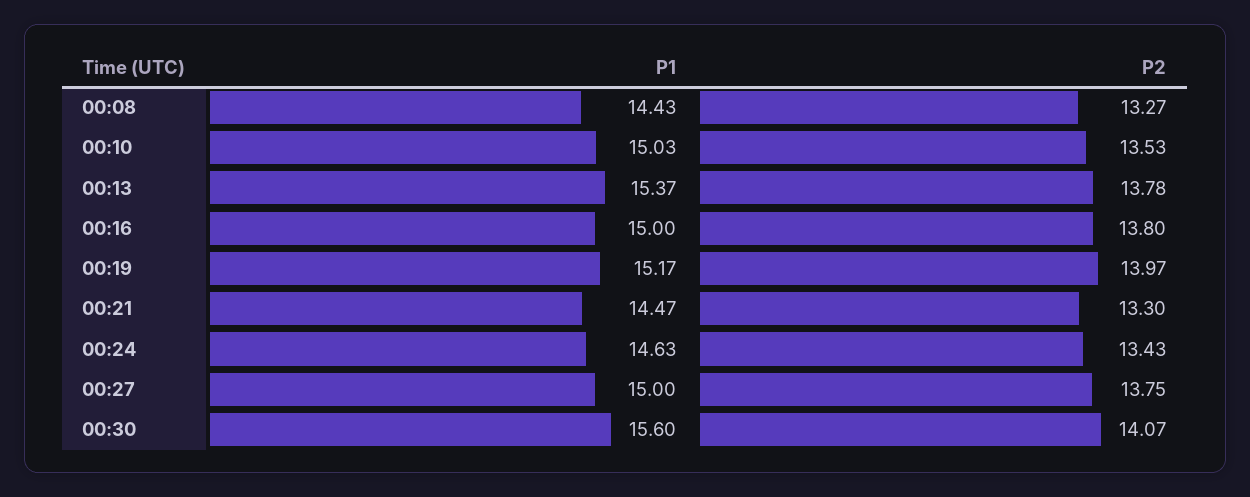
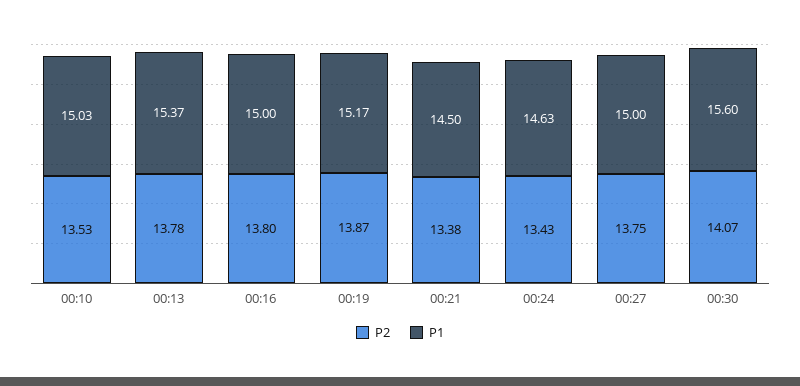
  {
    "P1": {
-     "00:08": 14.43,
      "00:10": 15.03,
      "00:13": 15.37,
      "00:16": 15,
      "00:19": 15.17,
-     "00:21": 14.47,
+     "00:21": 14.5,
      "00:24": 14.63,
      "00:27": 15,
      "00:30": 15.6
    },
    "P2": {
-     "00:08": 13.27,
      "00:10": 13.53,
      "00:13": 13.78,
      "00:16": 13.8,
-     "00:19": 13.97,
+     "00:19": 13.87,
-     "00:21": 13.3,
+     "00:21": 13.38,
      "00:24": 13.43,
      "00:27": 13.75,
      "00:30": 14.07
    }
  }

